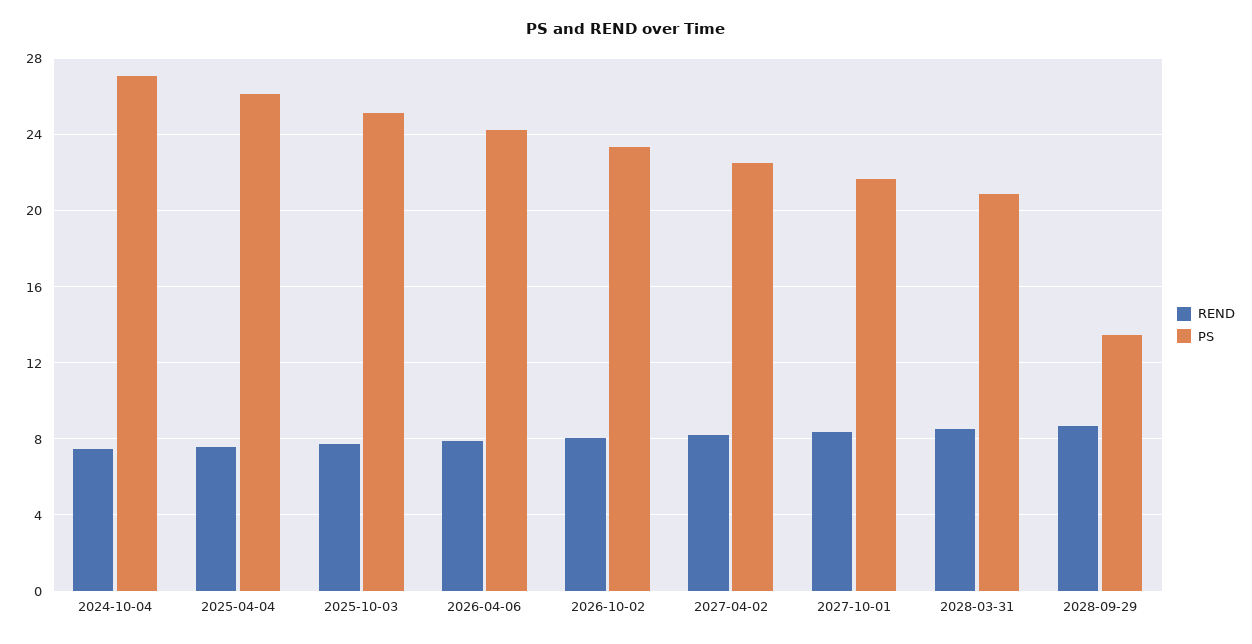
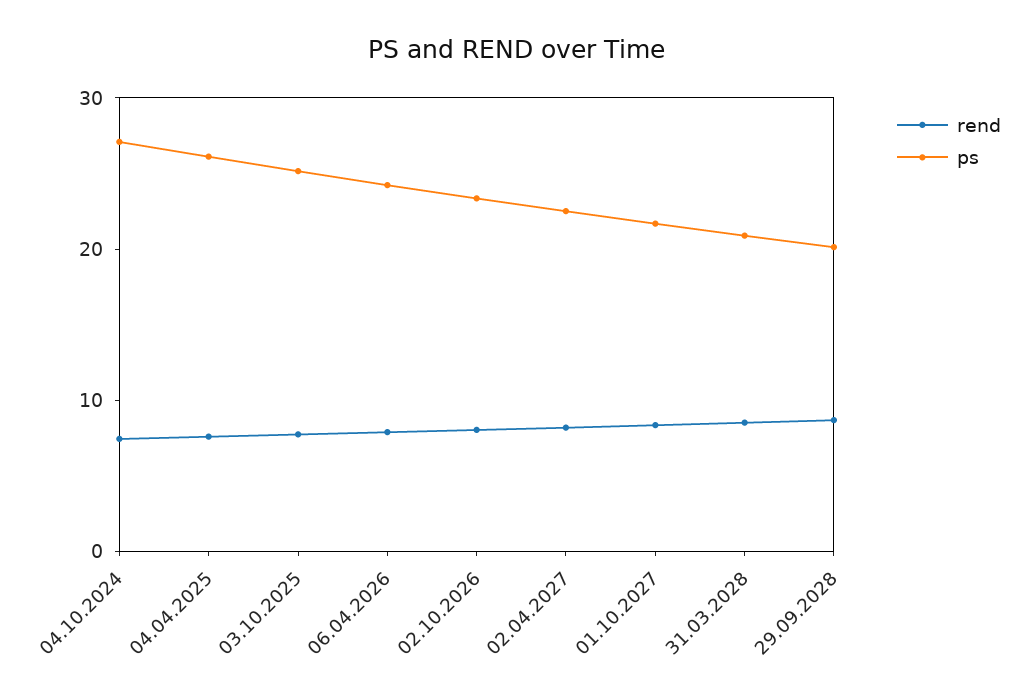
  {
    "REND": {
      "2024-10-04": 7.5,
      "2025-04-04": 7.5,
      "2025-10-03": 7.5,
      "2026-04-06": 8,
      "2026-10-02": 8,
      "2027-04-02": 8,
      "2027-10-01": 8.5,
      "2028-03-31": 8.5,
      "2028-09-29": 8.5
    },
    "PS": {
      "2024-10-04": 27,
      "2025-04-04": 26,
      "2025-10-03": 25,
      "2026-04-06": 24,
      "2026-10-02": 23.5,
      "2027-04-02": 22.5,
      "2027-10-01": 21.5,
      "2028-03-31": 21,
-     "2028-09-29": 13.5
+     "2028-09-29": 20
    }
  }

